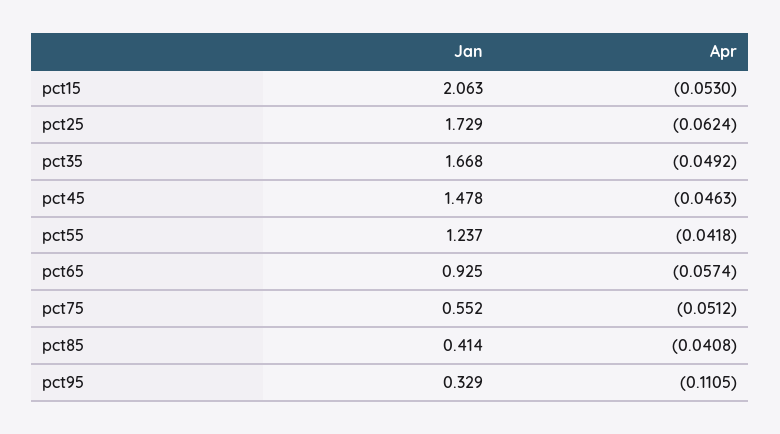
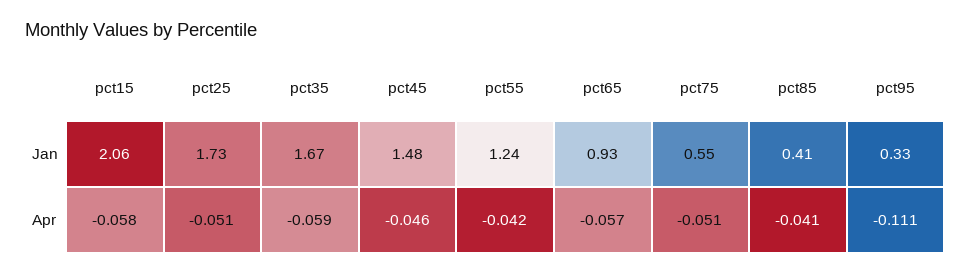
  {
    "Jan": {
      "pct15": 2.063,
      "pct25": 1.729,
      "pct35": 1.668,
      "pct45": 1.478,
      "pct55": 1.237,
      "pct65": 0.925,
      "pct75": 0.552,
      "pct85": 0.414,
      "pct95": 0.329
    },
    "Apr": {
-     "pct15": -0.053,
+     "pct15": -0.058,
-     "pct25": -0.0624,
+     "pct25": -0.051,
-     "pct35": -0.0492,
+     "pct35": -0.059,
      "pct45": -0.0463,
      "pct55": -0.0418,
      "pct65": -0.0574,
      "pct75": -0.0512,
      "pct85": -0.0408,
      "pct95": -0.1105
    }
  }

